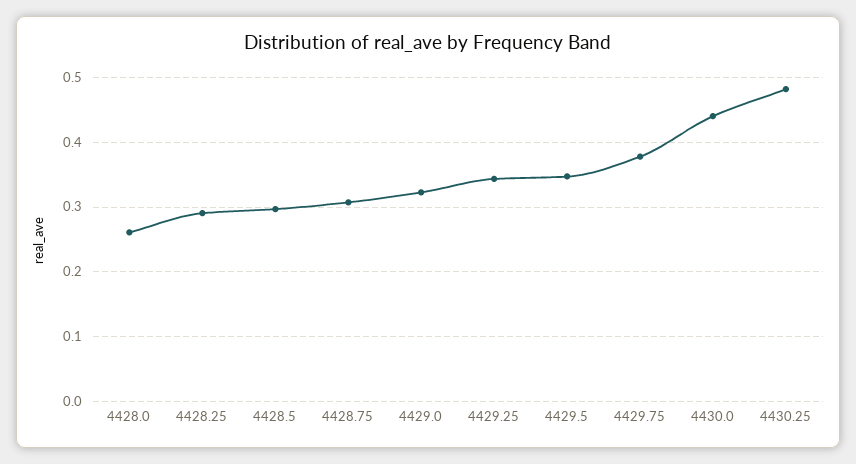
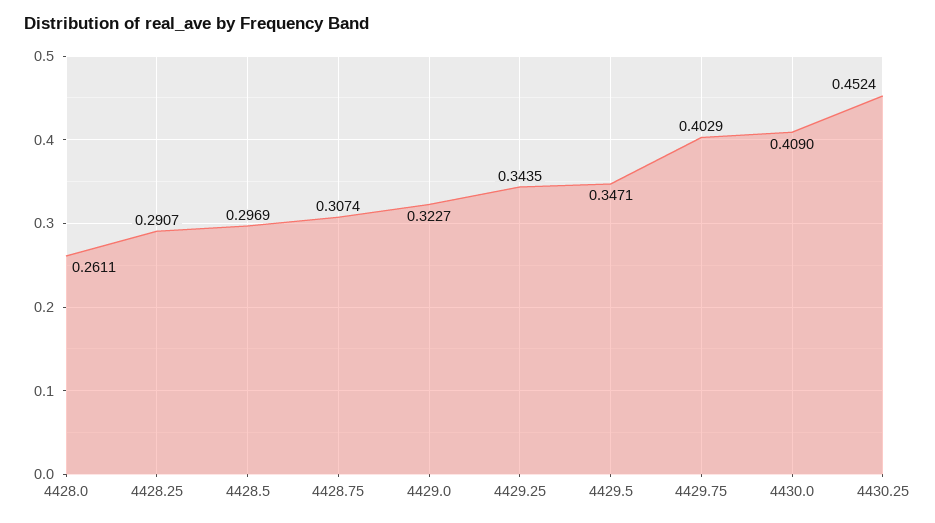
  {
    "4428.0": 0.2611,
    "4428.25": 0.2907,
    "4428.5": 0.2969,
    "4428.75": 0.3074,
    "4429.0": 0.3227,
    "4429.25": 0.3435,
    "4429.5": 0.3471,
-   "4429.75": 0.38,
+   "4429.75": 0.4029,
-   "4430.0": 0.44,
+   "4430.0": 0.409,
-   "4430.25": 0.48
+   "4430.25": 0.4524
  }

